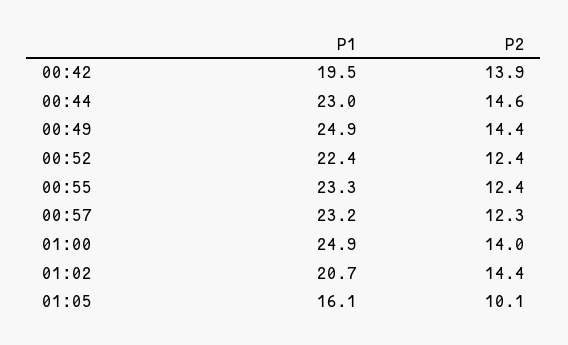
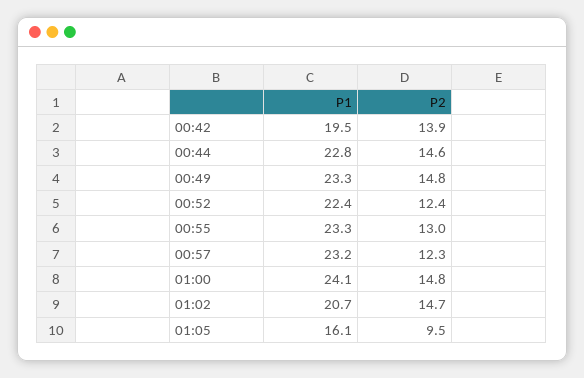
  {
    "P1": {
      "00:42": 19.5,
-     "00:44": 23,
+     "00:44": 22.8,
-     "00:49": 24.9,
+     "00:49": 23.3,
      "00:52": 22.4,
      "00:55": 23.3,
      "00:57": 23.2,
-     "01:00": 24.9,
+     "01:00": 24.1,
      "01:02": 20.7,
      "01:05": 16.1
    },
    "P2": {
      "00:42": 13.9,
      "00:44": 14.6,
-     "00:49": 14.4,
+     "00:49": 14.8,
      "00:52": 12.4,
-     "00:55": 12.4,
+     "00:55": 13,
      "00:57": 12.3,
-     "01:00": 14,
+     "01:00": 14.8,
-     "01:02": 14.4,
+     "01:02": 14.7,
-     "01:05": 10.1
+     "01:05": 9.5
    }
  }

